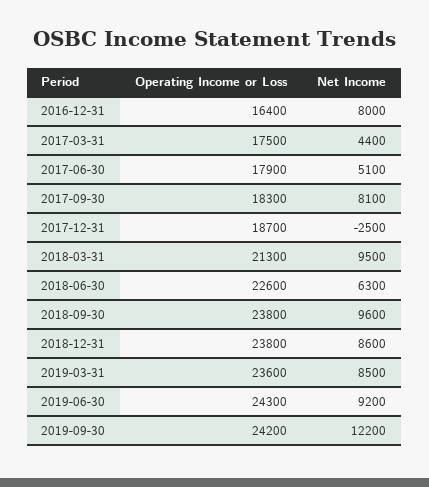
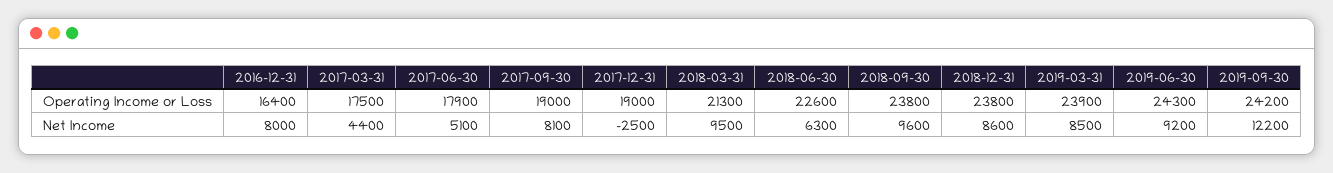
  {
    "Operating Income or Loss": {
      "2016-12-31": 16400,
      "2017-03-31": 17500,
      "2017-06-30": 17900,
-     "2017-09-30": 18300,
+     "2017-09-30": 19000,
-     "2017-12-31": 18700,
+     "2017-12-31": 19000,
      "2018-03-31": 21300,
      "2018-06-30": 22600,
      "2018-09-30": 23800,
      "2018-12-31": 23800,
-     "2019-03-31": 23600,
+     "2019-03-31": 23900,
      "2019-06-30": 24300,
      "2019-09-30": 24200
    },
    "Net Income": {
      "2016-12-31": 8000,
      "2017-03-31": 4400,
      "2017-06-30": 5100,
      "2017-09-30": 8100,
      "2017-12-31": -2500,
      "2018-03-31": 9500,
      "2018-06-30": 6300,
      "2018-09-30": 9600,
      "2018-12-31": 8600,
      "2019-03-31": 8500,
      "2019-06-30": 9200,
      "2019-09-30": 12200
    }
  }

